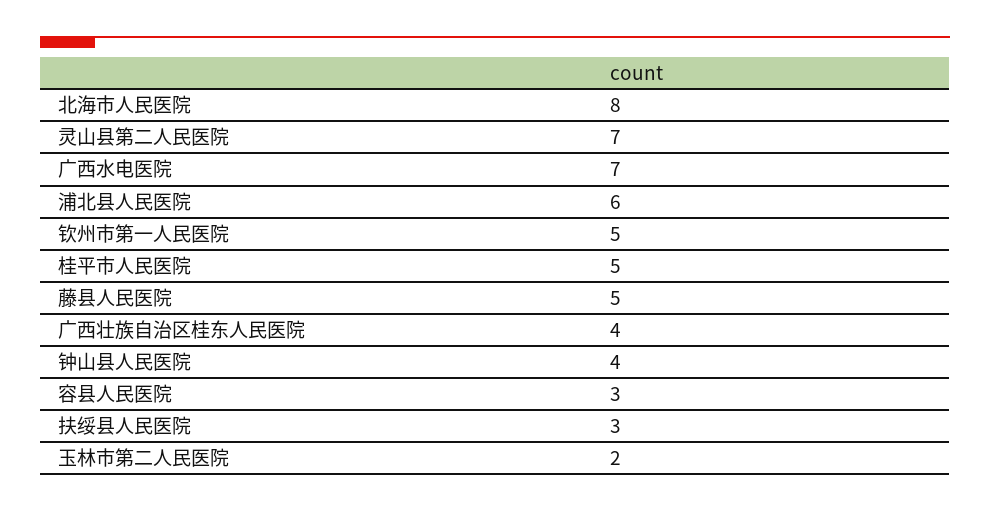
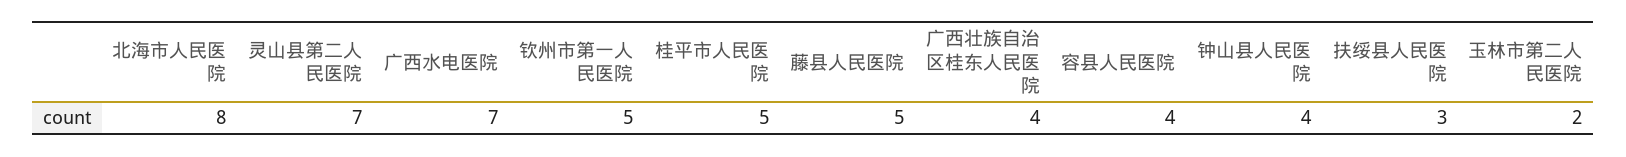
  {
    "北海市人民医院": 8,
    "灵山县第二人民医院": 7,
    "广西水电医院": 7,
-   "浦北县人民医院": 6,
    "钦州市第一人民医院": 5,
    "桂平市人民医院": 5,
    "藤县人民医院": 5,
    "广西壮族自治区桂东人民医院": 4,
    "钟山县人民医院": 4,
-   "容县人民医院": 3,
+   "容县人民医院": 4,
    "扶绥县人民医院": 3,
    "玉林市第二人民医院": 2
  }

